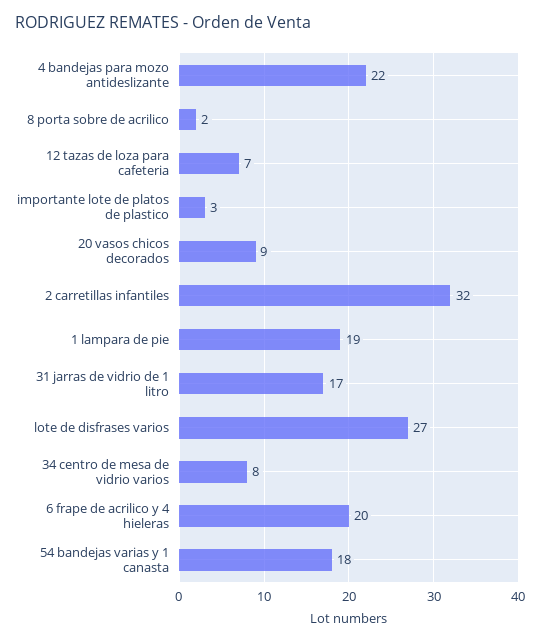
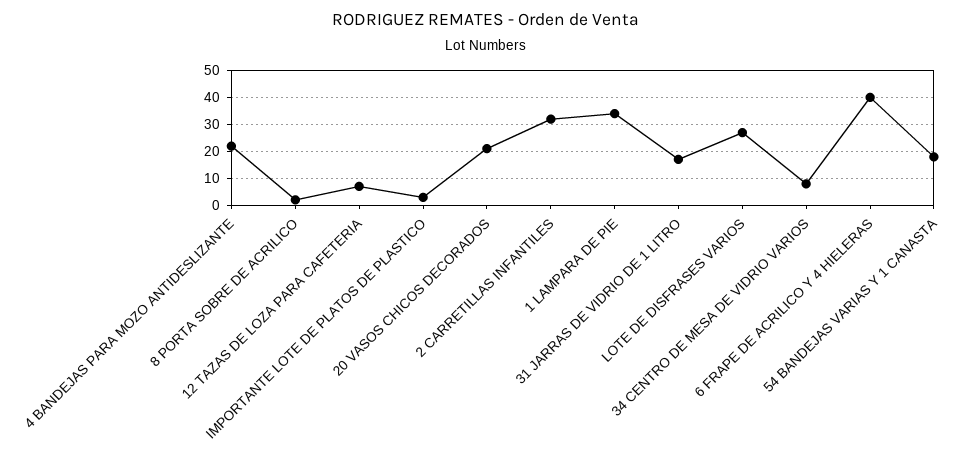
  {
    "4 bandejas para mozo antideslizante": 22,
    "8 porta sobre de acrilico": 2,
    "12 tazas de loza para cafeteria": 7,
    "importante lote de platos de plastico": 3,
-   "20 vasos chicos decorados": 9,
+   "20 vasos chicos decorados": 20,
    "2 carretillas infantiles": 32,
-   "1 lampara de pie": 19,
+   "1 lampara de pie": 35,
    "31 jarras de vidrio de 1 litro": 17,
    "lote de disfrases varios": 27,
    "34 centro de mesa de vidrio varios": 8,
-   "6 frape de acrilico y 4 hieleras": 20,
+   "6 frape de acrilico y 4 hieleras": 40,
    "54 bandejas varias y 1 canasta": 18
  }

